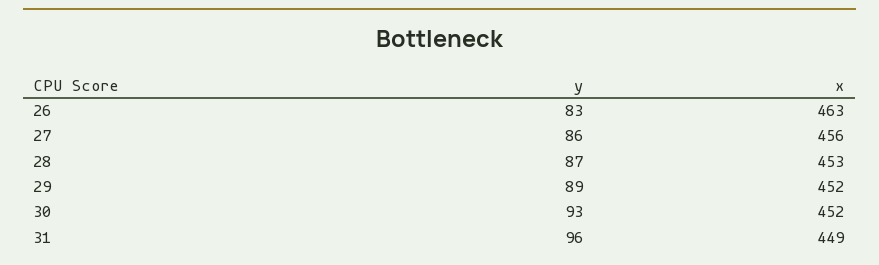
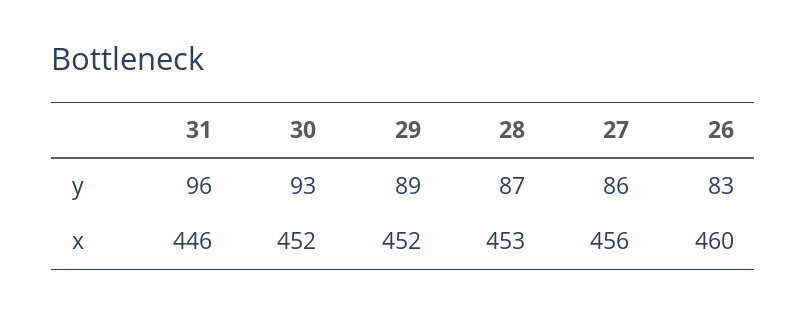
  {
    "y": {
      "26": 83,
      "27": 86,
      "28": 87,
      "29": 89,
      "30": 93,
      "31": 96
    },
    "x": {
-     "26": 463,
+     "26": 460,
      "27": 456,
      "28": 453,
      "29": 452,
      "30": 452,
-     "31": 449
+     "31": 446
    }
  }

